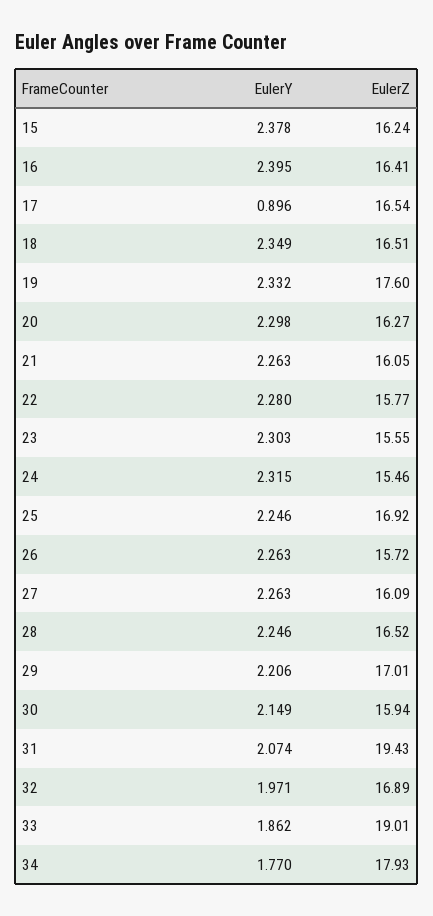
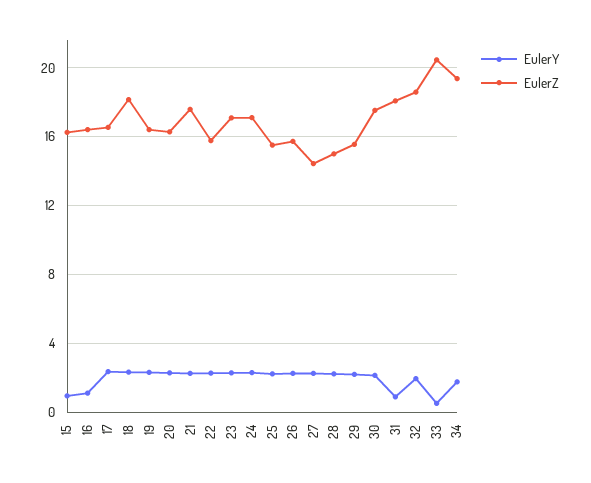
  {
    "EulerY": {
-     "15": 2.378,
+     "15": 1,
-     "16": 2.395,
+     "16": 1,
-     "17": 0.896,
+     "17": 2.5,
      "18": 2.349,
      "19": 2.332,
      "20": 2.298,
      "21": 2.263,
      "22": 2.28,
      "23": 2.303,
      "24": 2.315,
      "25": 2.246,
      "26": 2.263,
      "27": 2.263,
      "28": 2.246,
      "29": 2.206,
      "30": 2.149,
-     "31": 2.074,
+     "31": 1,
      "32": 1.971,
-     "33": 1.862,
+     "33": 0.5,
      "34": 1.77
    },
    "EulerZ": {
      "15": 16.24,
      "16": 16.41,
      "17": 16.54,
-     "18": 16.51,
+     "18": 18,
-     "19": 17.6,
+     "19": 16.5,
      "20": 16.27,
-     "21": 16.05,
+     "21": 17.5,
      "22": 15.77,
-     "23": 15.55,
+     "23": 17,
-     "24": 15.46,
+     "24": 17,
-     "25": 16.92,
+     "25": 15.5,
      "26": 15.72,
-     "27": 16.09,
+     "27": 14.5,
-     "28": 16.52,
+     "28": 15,
-     "29": 17.01,
+     "29": 15.5,
-     "30": 15.94,
+     "30": 17.5,
-     "31": 19.43,
+     "31": 18,
-     "32": 16.89,
+     "32": 18.5,
-     "33": 19.01,
+     "33": 20.5,
-     "34": 17.93
+     "34": 19.5
    }
  }

